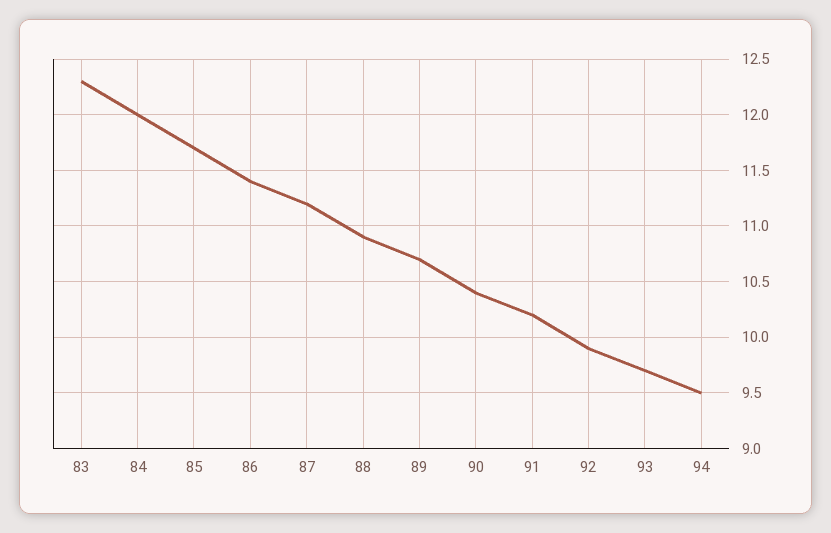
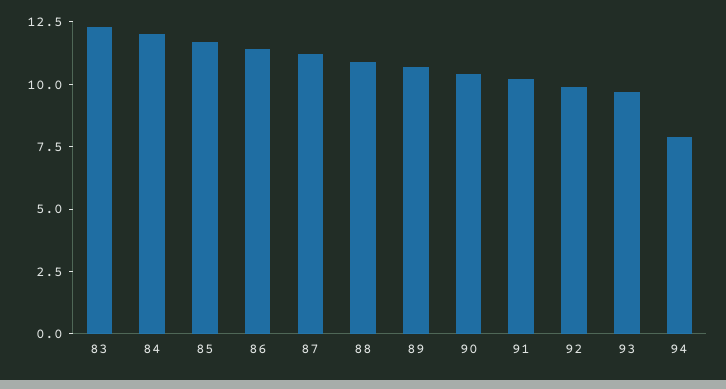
  {
    "83": 12.3,
    "84": 12,
    "85": 11.7,
    "86": 11.4,
    "87": 11.2,
    "88": 10.9,
    "89": 10.7,
    "90": 10.4,
    "91": 10.2,
    "92": 9.9,
    "93": 9.7,
-   "94": 9.5
+   "94": 8
  }

